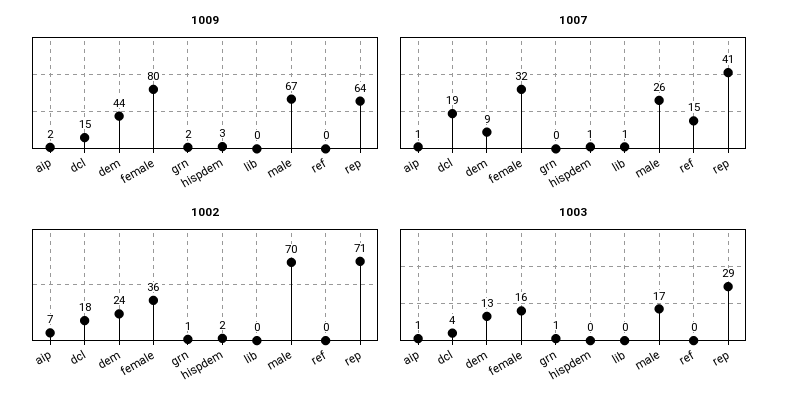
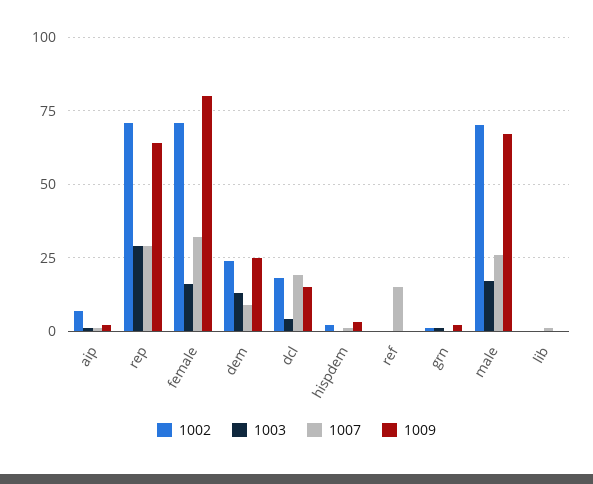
  {
    "1009": {
      "aip": 2,
      "dcl": 15,
-     "dem": 44,
+     "dem": 25,
      "female": 80,
      "grn": 2,
      "hispdem": 3,
      "lib": 0,
      "male": 67,
      "ref": 0,
      "rep": 64
    },
    "1007": {
      "aip": 1,
      "dcl": 19,
      "dem": 9,
      "female": 32,
      "grn": 0,
      "hispdem": 1,
      "lib": 1,
      "male": 26,
      "ref": 15,
-     "rep": 41
+     "rep": 30
    },
    "1002": {
      "aip": 7,
      "dcl": 18,
      "dem": 24,
-     "female": 36,
+     "female": 70,
      "grn": 1,
      "hispdem": 2,
      "lib": 0,
      "male": 70,
      "ref": 0,
      "rep": 71
    },
    "1003": {
      "aip": 1,
      "dcl": 4,
      "dem": 13,
      "female": 16,
      "grn": 1,
      "hispdem": 0,
      "lib": 0,
      "male": 17,
      "ref": 0,
      "rep": 29
    }
  }

